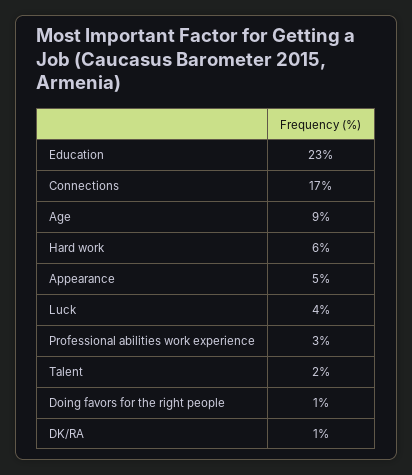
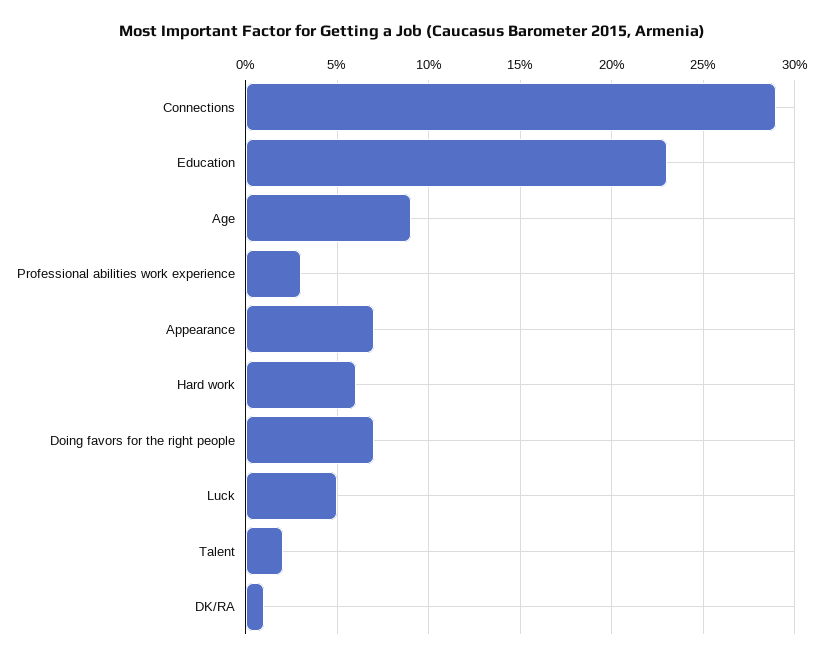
  {
    "Education": 23,
-   "Connections": 17,
+   "Connections": 29,
    "Age": 9,
    "Hard work": 6,
-   "Appearance": 5,
+   "Appearance": 7,
-   "Luck": 4,
+   "Luck": 5,
    "Professional abilities work experience": 3,
    "Talent": 2,
-   "Doing favors for the right people": 1,
+   "Doing favors for the right people": 7,
    "DK/RA": 1
  }

